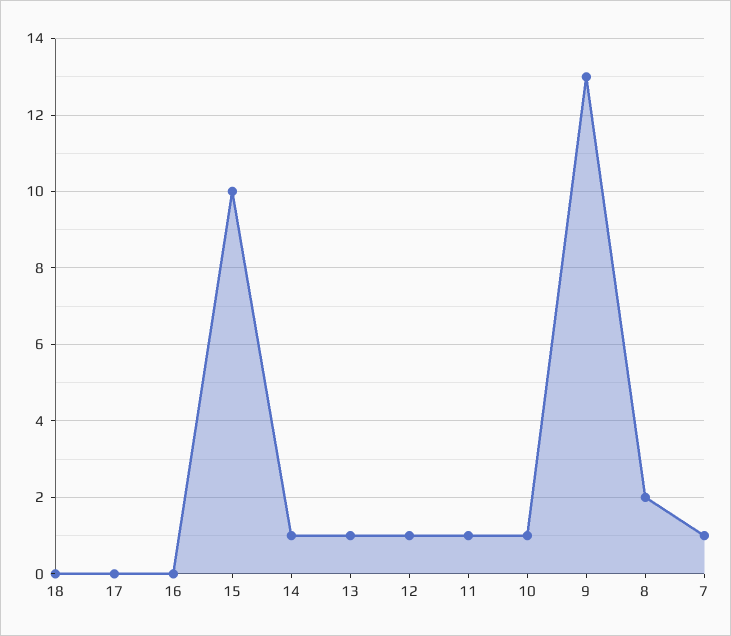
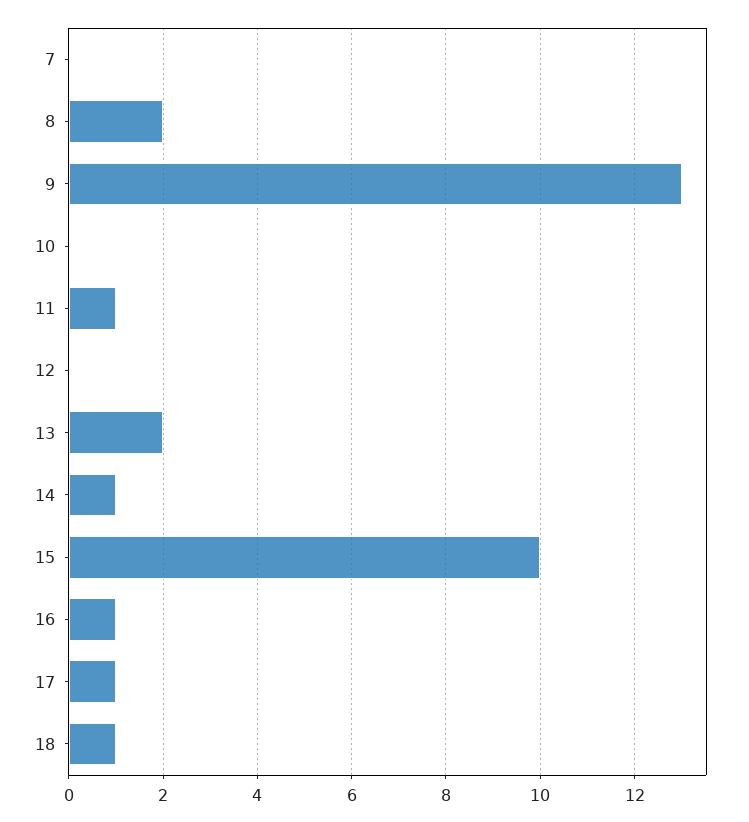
  {
-   "18": 0,
+   "18": 1,
-   "17": 0,
+   "17": 1,
-   "16": 0,
+   "16": 1,
    "15": 10,
    "14": 1,
-   "13": 1,
+   "13": 2,
-   "12": 1,
+   "12": 0,
    "11": 1,
-   "10": 1,
+   "10": 0,
    "9": 13,
    "8": 2,
-   "7": 1
+   "7": 0
  }

